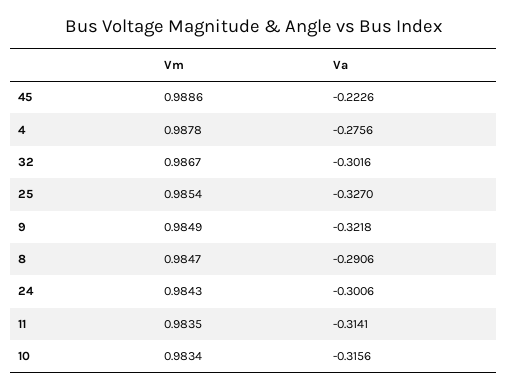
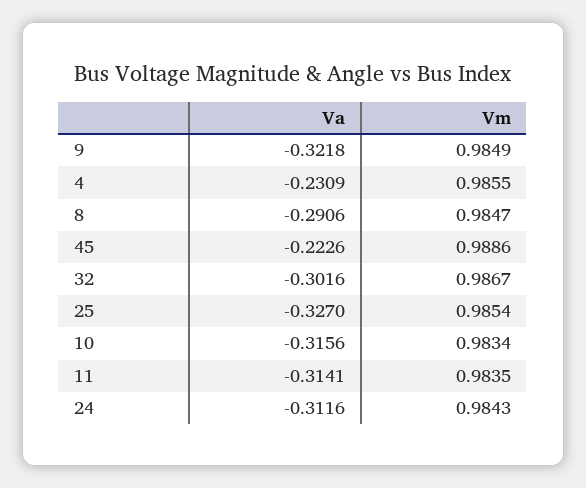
  {
    "Vm": {
      "45": 0.9886,
-     "4": 0.9878,
+     "4": 0.9855,
      "32": 0.9867,
      "25": 0.9854,
      "9": 0.9849,
      "8": 0.9847,
      "24": 0.9843,
      "11": 0.9835,
      "10": 0.9834
    },
    "Va": {
      "45": -0.2226,
-     "4": -0.2756,
+     "4": -0.2309,
      "32": -0.3016,
      "25": -0.327,
      "9": -0.3218,
      "8": -0.2906,
-     "24": -0.3006,
+     "24": -0.3116,
      "11": -0.3141,
      "10": -0.3156
    }
  }

